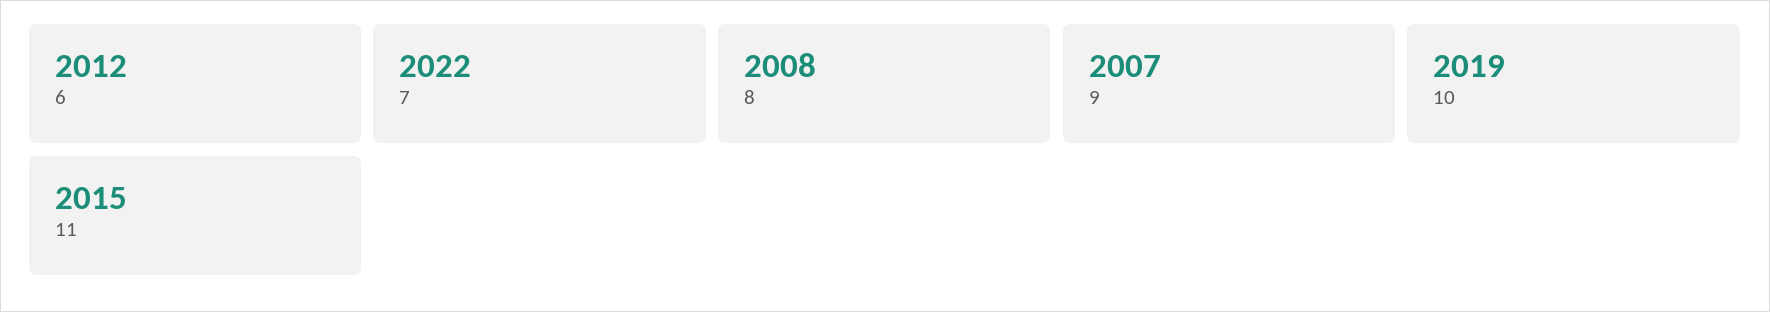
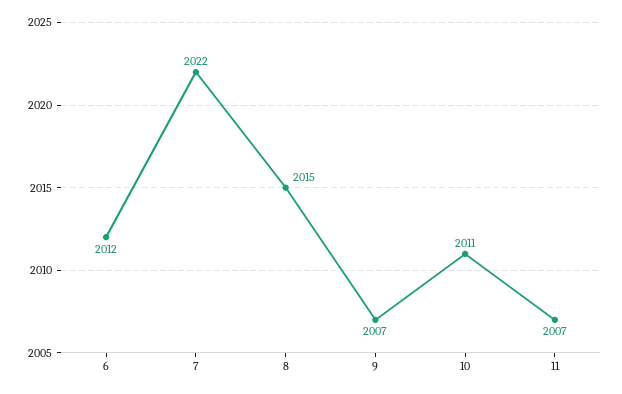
  {
    "6": 2012,
    "7": 2022,
-   "8": 2008,
+   "8": 2015,
    "9": 2007,
-   "10": 2019,
+   "10": 2011,
-   "11": 2015
+   "11": 2007
  }

